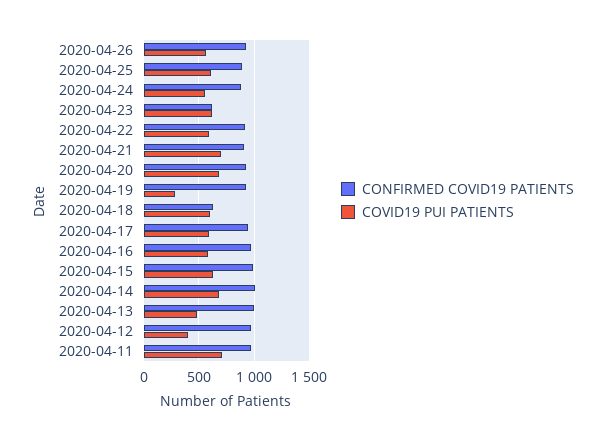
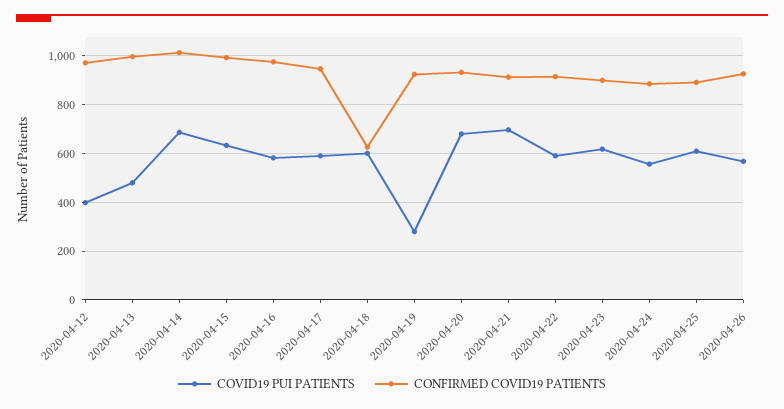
  {
    "CONFIRMED COVID19 PATIENTS": {
      "2020-04-26": 925,
      "2020-04-25": 900,
      "2020-04-24": 875,
-     "2020-04-23": 600,
+     "2020-04-23": 900,
      "2020-04-22": 925,
      "2020-04-21": 900,
      "2020-04-20": 925,
      "2020-04-19": 925,
      "2020-04-18": 625,
      "2020-04-17": 950,
      "2020-04-16": 975,
      "2020-04-15": 1000,
      "2020-04-14": 1000,
      "2020-04-13": 1000,
-     "2020-04-12": 975,
+     "2020-04-12": 975
-     "2020-04-11": 1000
    },
    "COVID19 PUI PATIENTS": {
      "2020-04-26": 575,
      "2020-04-25": 600,
      "2020-04-24": 550,
      "2020-04-23": 625,
      "2020-04-22": 600,
      "2020-04-21": 700,
      "2020-04-20": 675,
      "2020-04-19": 275,
      "2020-04-18": 600,
      "2020-04-17": 600,
      "2020-04-16": 575,
      "2020-04-15": 625,
      "2020-04-14": 675,
      "2020-04-13": 475,
-     "2020-04-12": 400,
+     "2020-04-12": 400
-     "2020-04-11": 700
    }
  }

